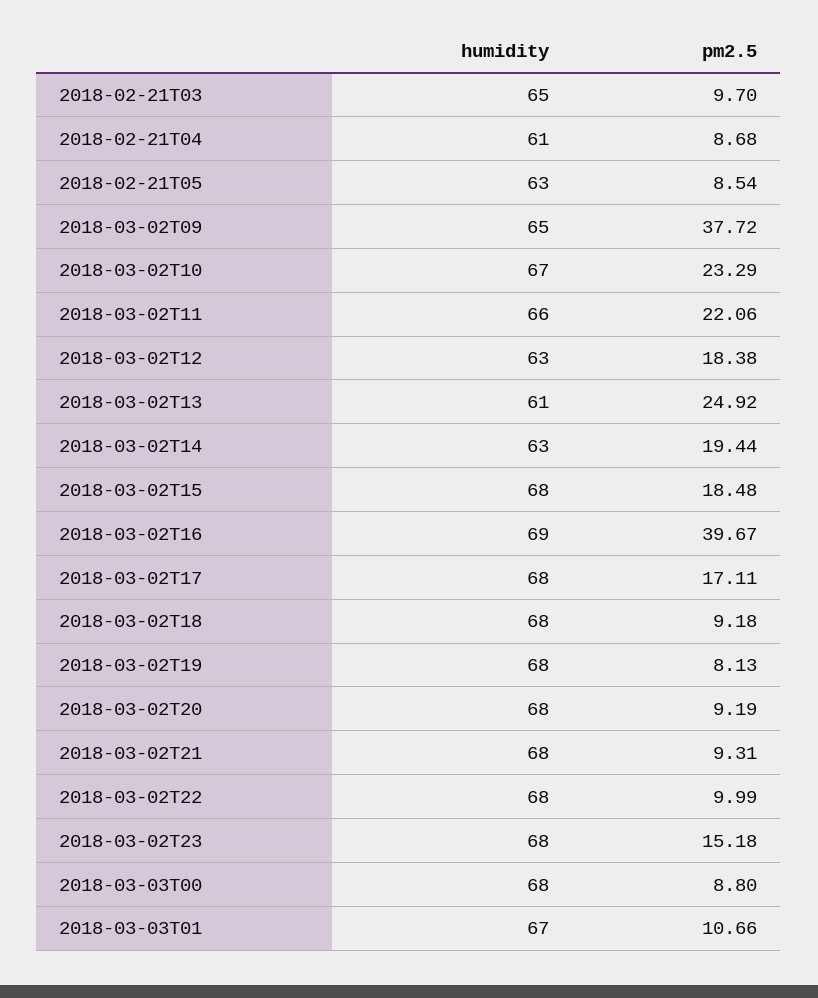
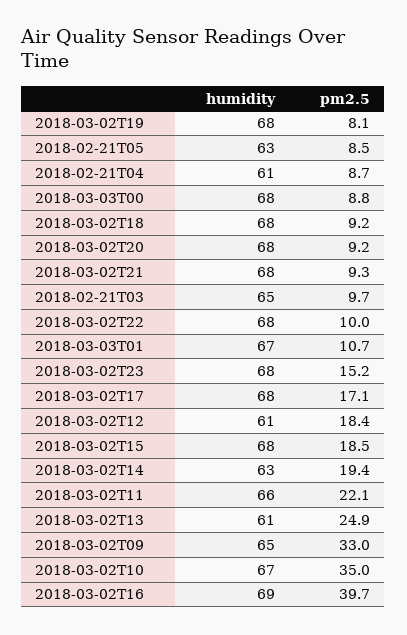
  {
    "humidity": {
      "2018-02-21T03": 65,
      "2018-02-21T04": 61,
      "2018-02-21T05": 63,
      "2018-03-02T09": 65,
      "2018-03-02T10": 67,
      "2018-03-02T11": 66,
-     "2018-03-02T12": 63,
+     "2018-03-02T12": 61,
      "2018-03-02T13": 61,
      "2018-03-02T14": 63,
      "2018-03-02T15": 68,
      "2018-03-02T16": 69,
      "2018-03-02T17": 68,
      "2018-03-02T18": 68,
      "2018-03-02T19": 68,
      "2018-03-02T20": 68,
      "2018-03-02T21": 68,
      "2018-03-02T22": 68,
      "2018-03-02T23": 68,
      "2018-03-03T00": 68,
      "2018-03-03T01": 67
    },
    "pm2.5": {
      "2018-02-21T03": 9.7,
      "2018-02-21T04": 8.68,
      "2018-02-21T05": 8.54,
-     "2018-03-02T09": 37.72,
+     "2018-03-02T09": 33,
-     "2018-03-02T10": 23.29,
+     "2018-03-02T10": 35,
      "2018-03-02T11": 22.06,
      "2018-03-02T12": 18.38,
      "2018-03-02T13": 24.92,
      "2018-03-02T14": 19.44,
      "2018-03-02T15": 18.48,
      "2018-03-02T16": 39.67,
      "2018-03-02T17": 17.11,
      "2018-03-02T18": 9.18,
      "2018-03-02T19": 8.13,
      "2018-03-02T20": 9.19,
      "2018-03-02T21": 9.31,
      "2018-03-02T22": 9.99,
      "2018-03-02T23": 15.18,
      "2018-03-03T00": 8.8,
      "2018-03-03T01": 10.66
    }
  }

